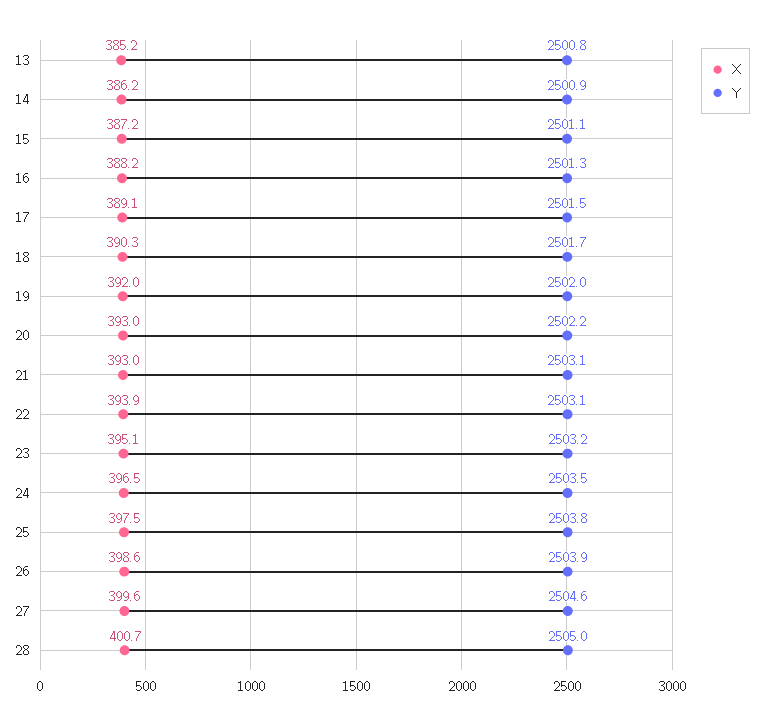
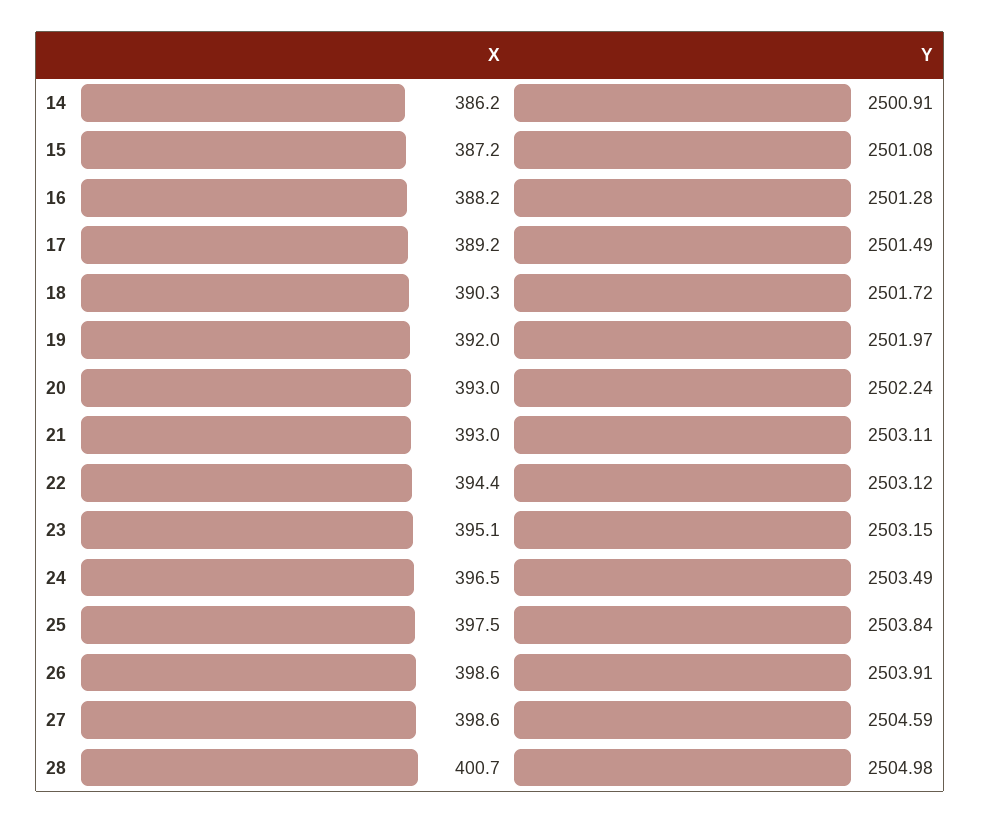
  {
    "X": {
-     "13": 385.2,
      "14": 386.2,
      "15": 387.2,
      "16": 388.2,
-     "17": 389.1,
+     "17": 389.2,
      "18": 390.3,
      "19": 392,
      "20": 393,
      "21": 393,
-     "22": 393.9,
+     "22": 394.4,
      "23": 395.1,
      "24": 396.5,
      "25": 397.5,
      "26": 398.6,
-     "27": 399.6,
+     "27": 398.6,
      "28": 400.7
    },
    "Y": {
-     "13": 2500.8,
      "14": 2500.91,
      "15": 2501.08,
      "16": 2501.28,
      "17": 2501.49,
      "18": 2501.72,
      "19": 2501.97,
      "20": 2502.24,
      "21": 2503.11,
      "22": 2503.12,
      "23": 2503.15,
      "24": 2503.49,
      "25": 2503.84,
      "26": 2503.91,
      "27": 2504.59,
      "28": 2504.98
    }
  }

